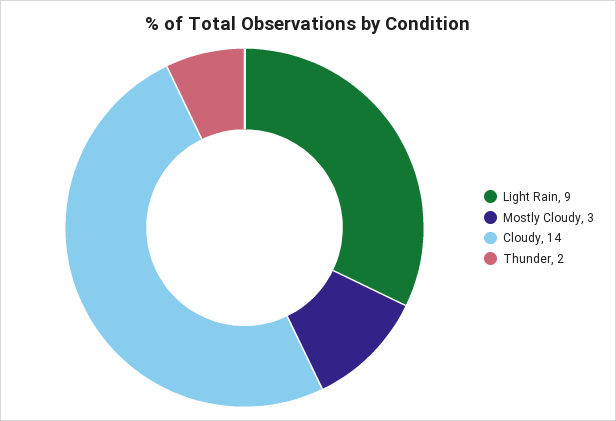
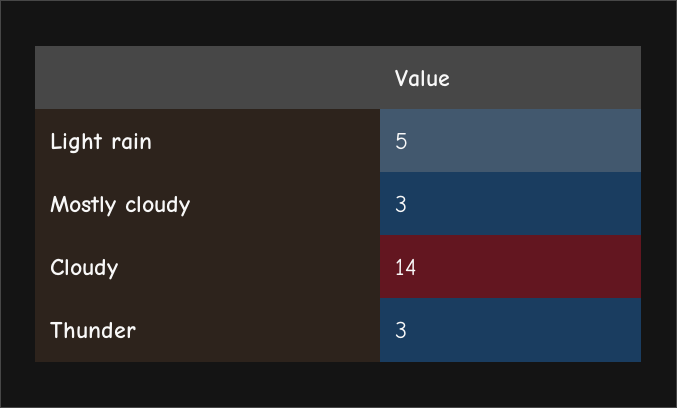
  {
-   "Light Rain": 9,
+   "Light Rain": 5,
    "Mostly Cloudy": 3,
    "Cloudy": 14,
-   "Thunder": 2
+   "Thunder": 3
  }

